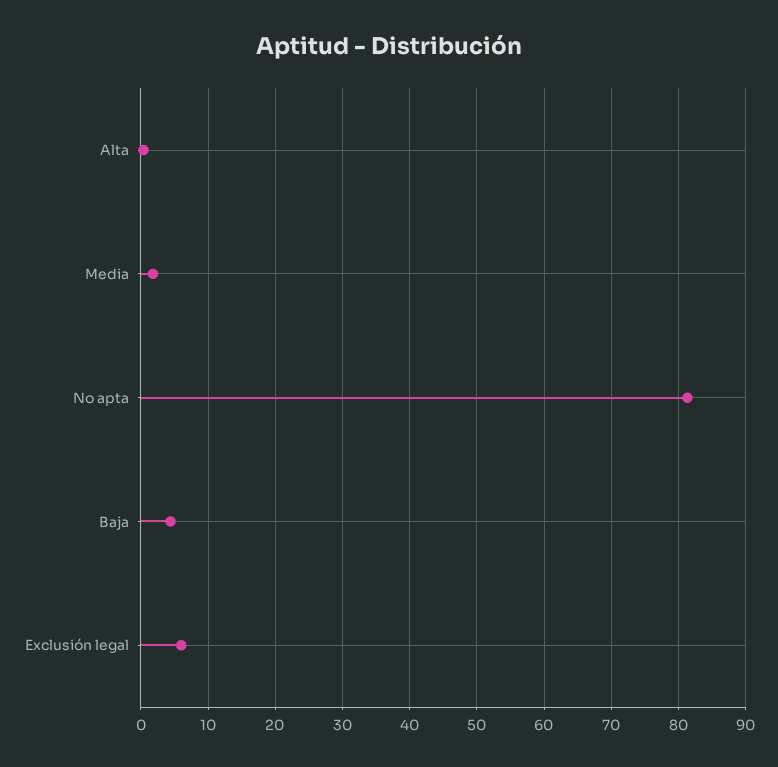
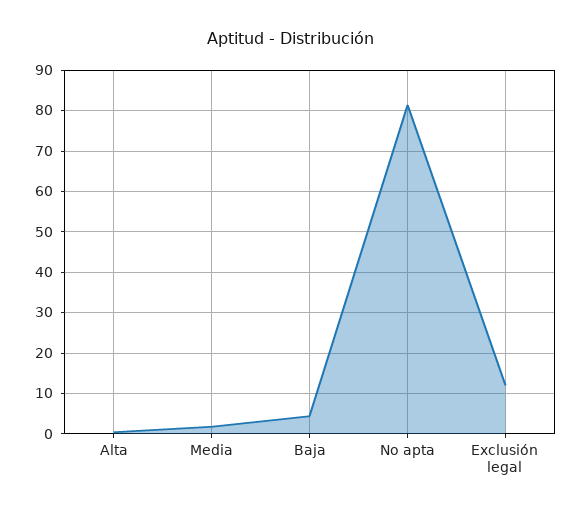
  {
    "Alta": 0,
    "Media": 2,
    "No apta": 81,
    "Baja": 4,
-   "Exclusión legal": 6
+   "Exclusión legal": 12
  }

